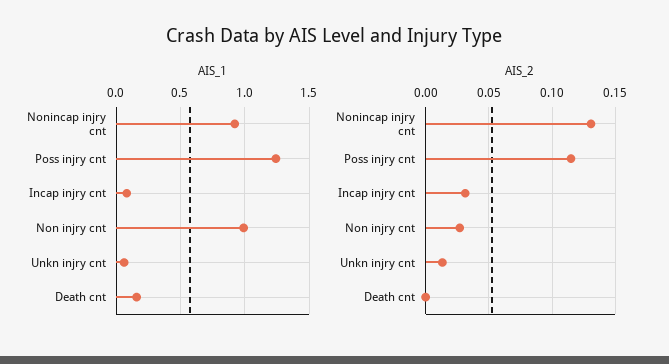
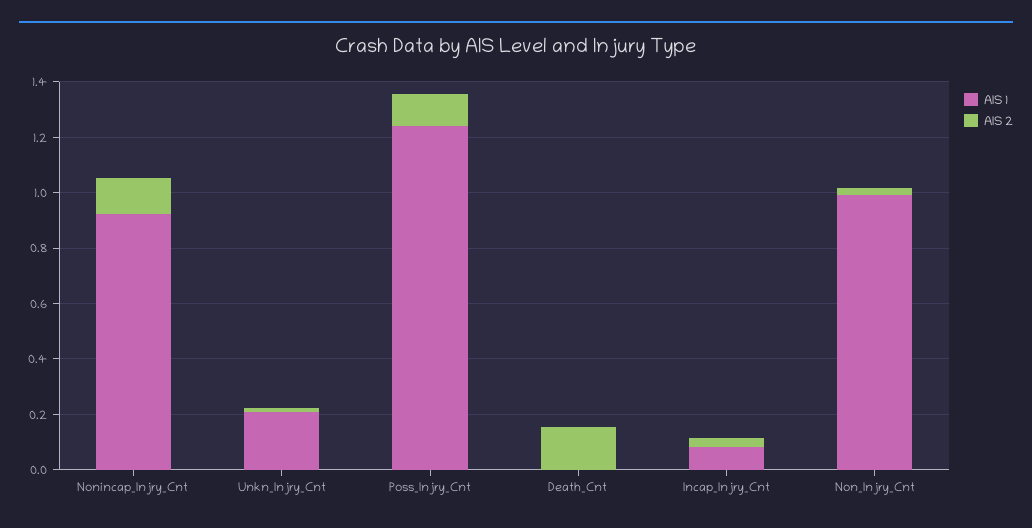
  {
    "AIS_1": {
      "Nonincap injry cnt": 0.9,
      "Poss injry cnt": 1.25,
      "Incap injry cnt": 0.1,
      "Non injry cnt": 1,
-     "Unkn injry cnt": 0.05,
+     "Unkn injry cnt": 0.2,
-     "Death cnt": 0.15
+     "Death cnt": 0
    },
    "AIS_2": {
      "Nonincap injry cnt": 0.13,
      "Poss injry cnt": 0.115,
      "Incap injry cnt": 0.03,
      "Non injry cnt": 0.025,
      "Unkn injry cnt": 0.015,
-     "Death cnt": 0
+     "Death cnt": 0.15
    }
  }

